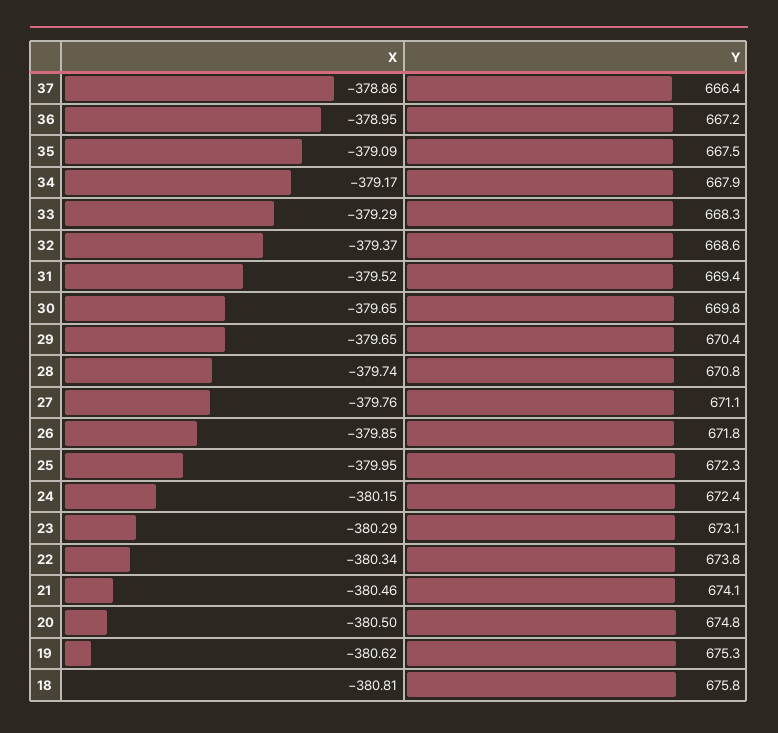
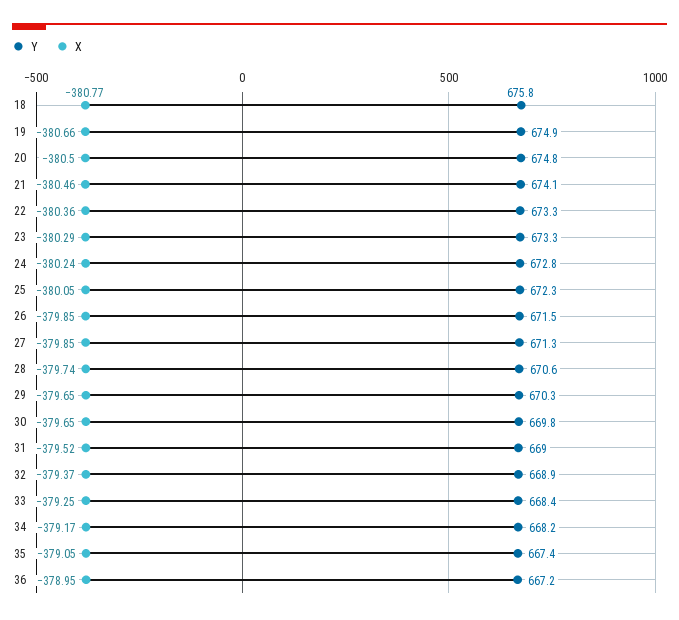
  {
    "X": {
-     "37": -378.86,
      "36": -378.95,
-     "35": -379.09,
+     "35": -379.05,
      "34": -379.17,
-     "33": -379.29,
+     "33": -379.25,
      "32": -379.37,
      "31": -379.52,
      "30": -379.65,
      "29": -379.65,
      "28": -379.74,
-     "27": -379.76,
+     "27": -379.85,
      "26": -379.85,
-     "25": -379.95,
+     "25": -380.05,
-     "24": -380.15,
+     "24": -380.24,
      "23": -380.29,
-     "22": -380.34,
+     "22": -380.36,
      "21": -380.46,
      "20": -380.5,
-     "19": -380.62,
+     "19": -380.66,
-     "18": -380.81
+     "18": -380.77
    },
    "Y": {
-     "37": 666.4,
      "36": 667.2,
-     "35": 667.5,
+     "35": 667.4,
-     "34": 667.9,
+     "34": 668.2,
-     "33": 668.3,
+     "33": 668.4,
-     "32": 668.6,
+     "32": 668.9,
-     "31": 669.4,
+     "31": 669,
      "30": 669.8,
-     "29": 670.4,
+     "29": 670.3,
-     "28": 670.8,
+     "28": 670.6,
-     "27": 671.1,
+     "27": 671.3,
-     "26": 671.8,
+     "26": 671.5,
      "25": 672.3,
-     "24": 672.4,
+     "24": 672.8,
-     "23": 673.1,
+     "23": 673.3,
-     "22": 673.8,
+     "22": 673.3,
      "21": 674.1,
      "20": 674.8,
-     "19": 675.3,
+     "19": 674.9,
      "18": 675.8
    }
  }

